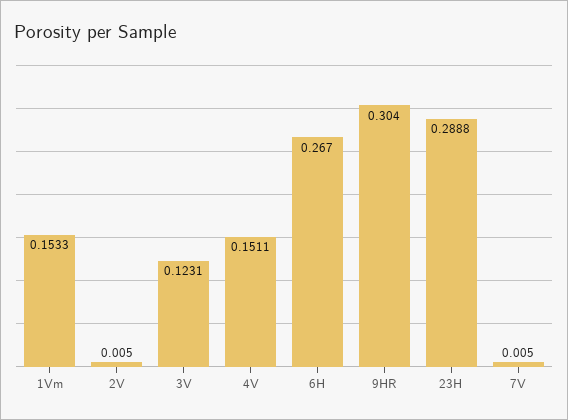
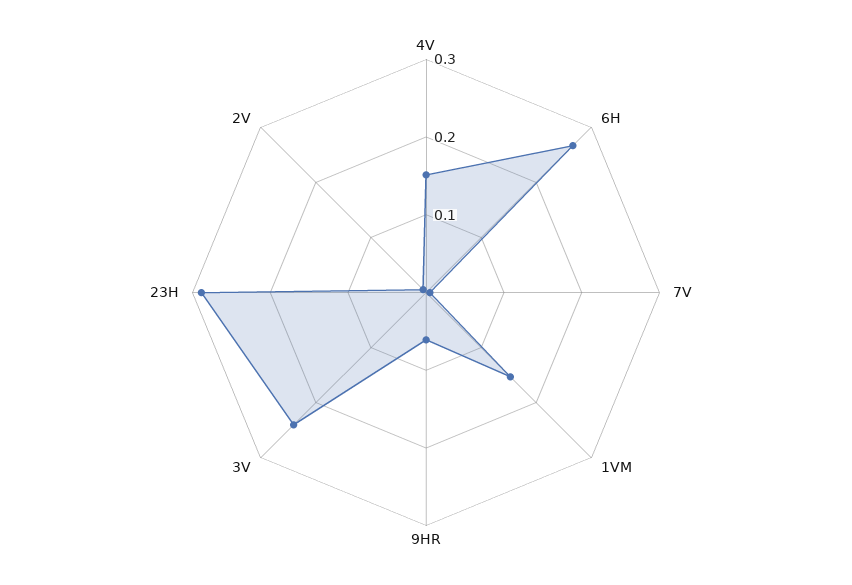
  {
    "1Vm": 0.1533,
    "2V": 0.005,
-   "3V": 0.1231,
+   "3V": 0.24,
    "4V": 0.1511,
    "6H": 0.267,
-   "9HR": 0.304,
+   "9HR": 0.06,
    "23H": 0.2888,
    "7V": 0.005
  }

